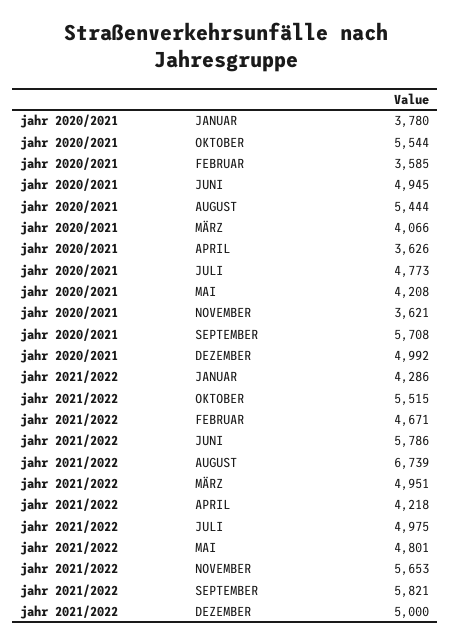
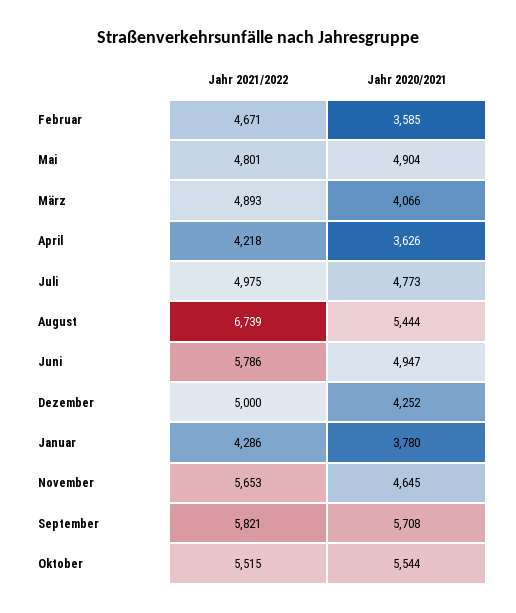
  {
    "jahr 2020/2021": {
      "JANUAR": 3780,
      "OKTOBER": 5544,
      "FEBRUAR": 3585,
-     "JUNI": 4945,
+     "JUNI": 4947,
      "AUGUST": 5444,
      "MÄRZ": 4066,
      "APRIL": 3626,
      "JULI": 4773,
-     "MAI": 4208,
+     "MAI": 4904,
-     "NOVEMBER": 3621,
+     "NOVEMBER": 4645,
      "SEPTEMBER": 5708,
-     "DEZEMBER": 4992
+     "DEZEMBER": 4252
    },
    "jahr 2021/2022": {
      "JANUAR": 4286,
      "OKTOBER": 5515,
      "FEBRUAR": 4671,
      "JUNI": 5786,
      "AUGUST": 6739,
-     "MÄRZ": 4951,
+     "MÄRZ": 4893,
      "APRIL": 4218,
      "JULI": 4975,
      "MAI": 4801,
      "NOVEMBER": 5653,
      "SEPTEMBER": 5821,
      "DEZEMBER": 5000
    }
  }

